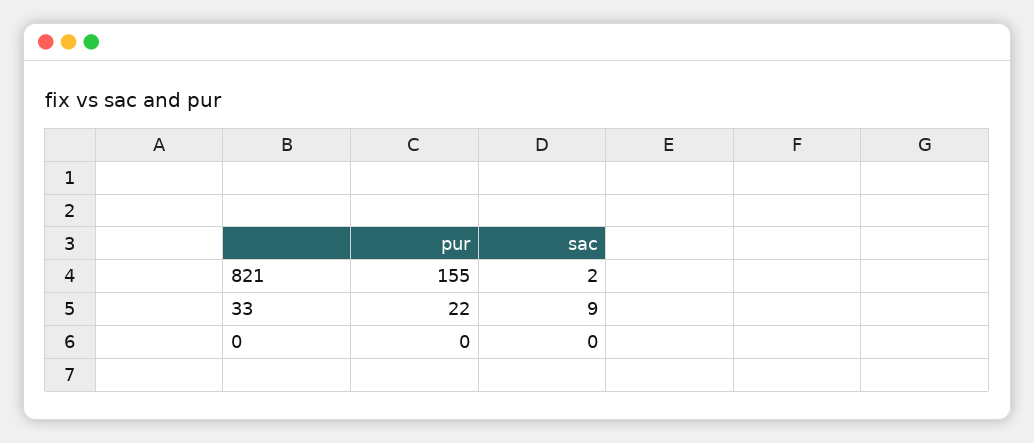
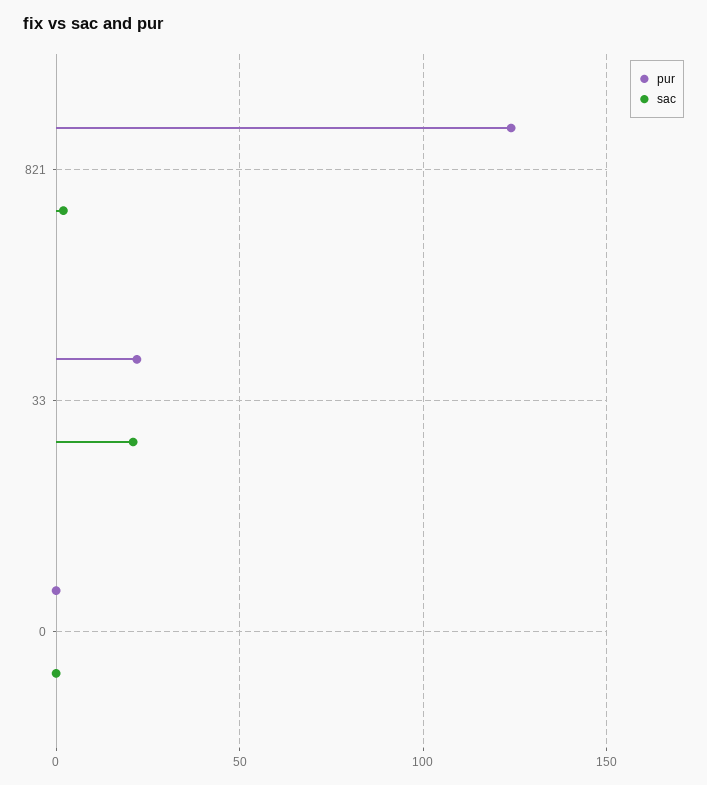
  {
    "pur": {
-     "821": 155,
+     "821": 125,
      "33": 22,
      "0": 0
    },
    "sac": {
      "821": 2,
-     "33": 9,
+     "33": 20,
      "0": 0
    }
  }

